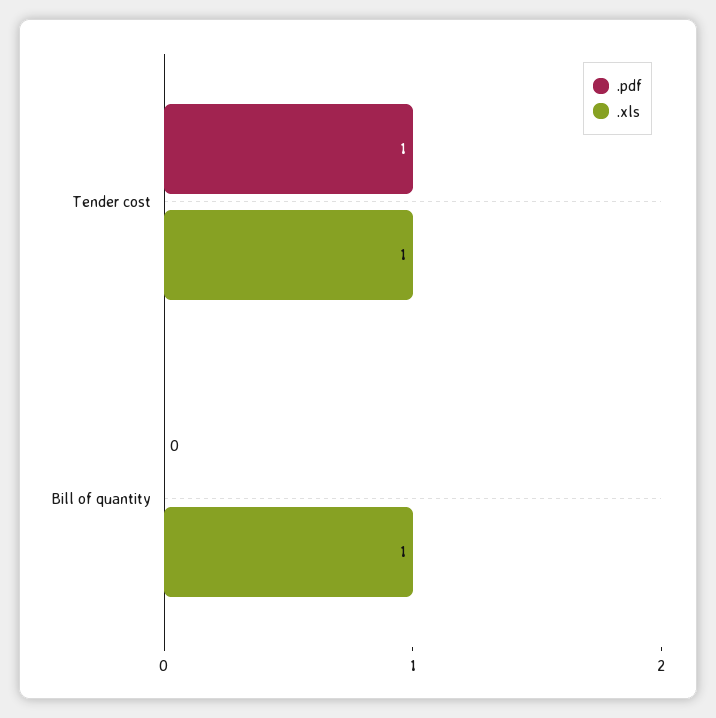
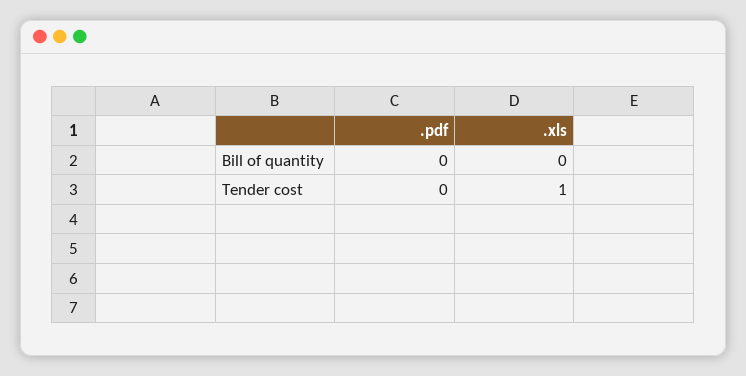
  {
    ".pdf": {
-     "Tender cost": 1,
+     "Tender cost": 0,
      "Bill of quantity": 0
    },
    ".xls": {
      "Tender cost": 1,
-     "Bill of quantity": 1
+     "Bill of quantity": 0
    }
  }

